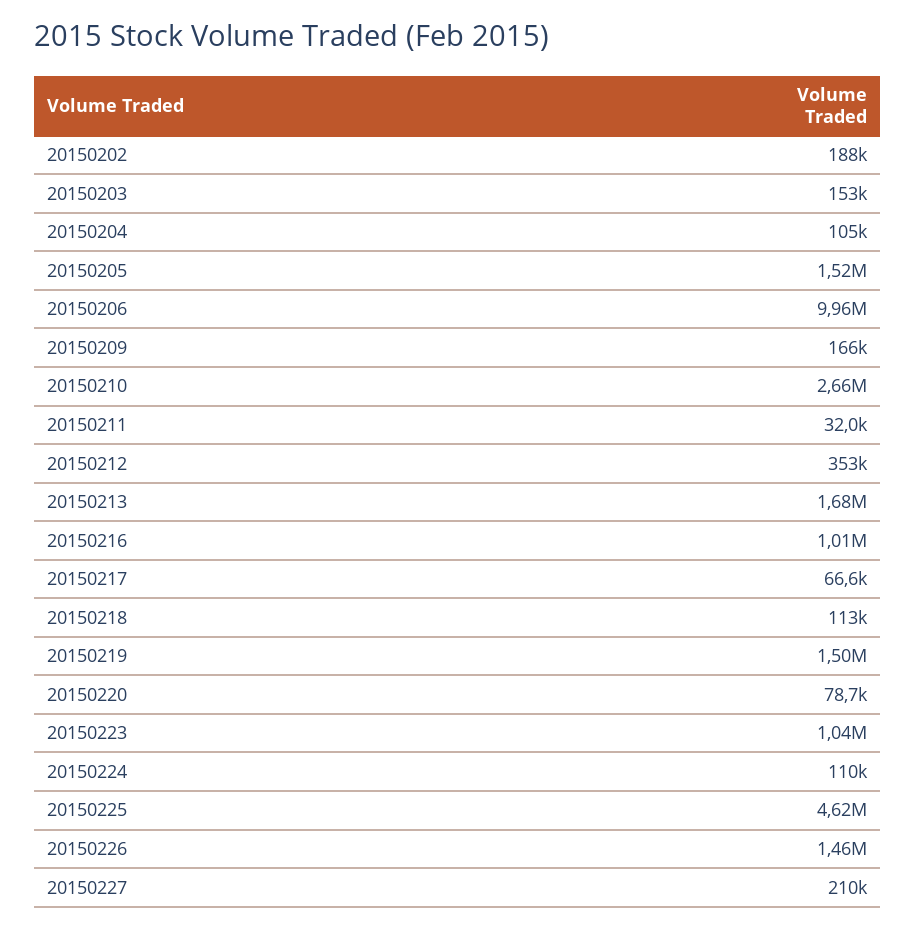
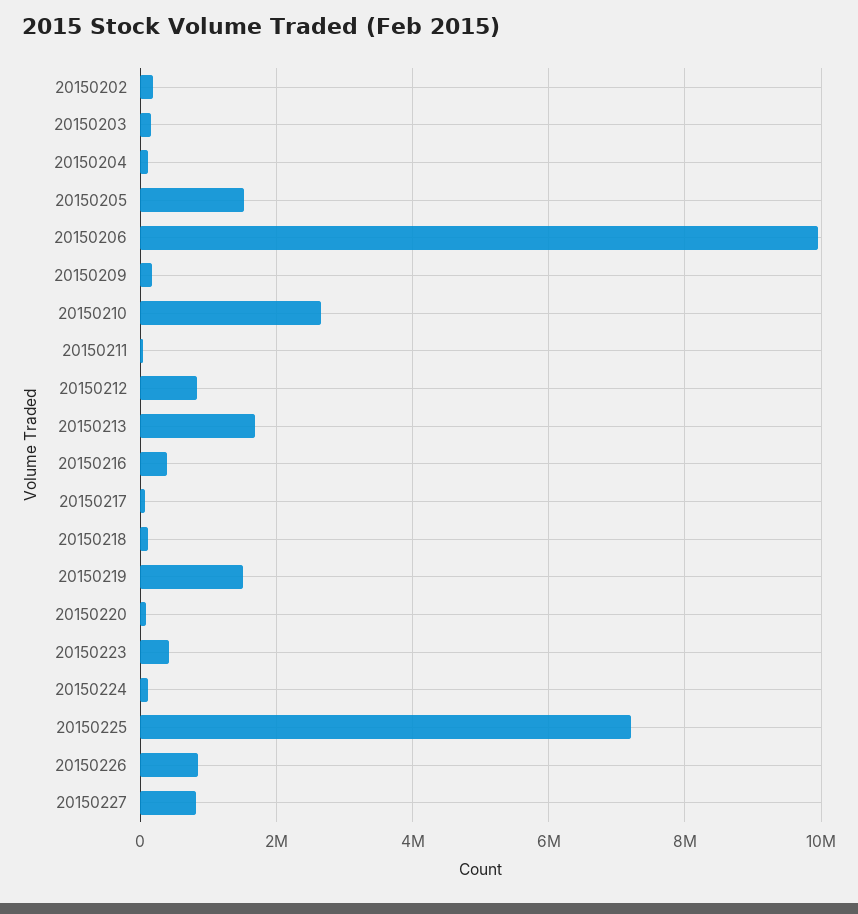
  {
    "20150202": 188000,
    "20150203": 153000,
    "20150204": 105000,
    "20150205": 1520000,
    "20150206": 9960000,
    "20150209": 166000,
    "20150210": 2660000,
    "20150211": 32000,
-   "20150212": 353000,
+   "20150212": 800000,
    "20150213": 1680000,
-   "20150216": 1010000,
+   "20150216": 400000,
    "20150217": 66600,
    "20150218": 113000,
    "20150219": 1500000,
    "20150220": 78700,
-   "20150223": 1040000,
+   "20150223": 400000,
    "20150224": 110000,
-   "20150225": 4620000,
+   "20150225": 7200000,
-   "20150226": 1460000,
+   "20150226": 800000,
-   "20150227": 210000
+   "20150227": 800000
  }

